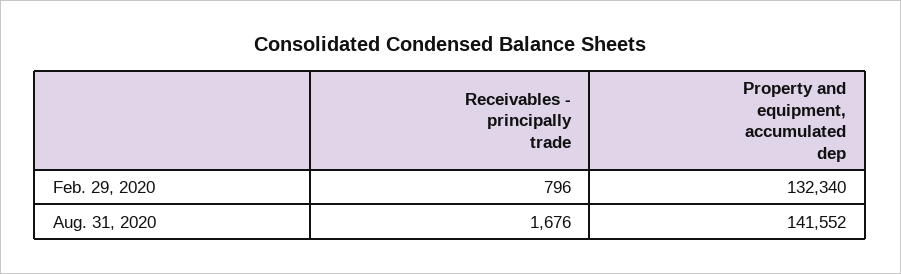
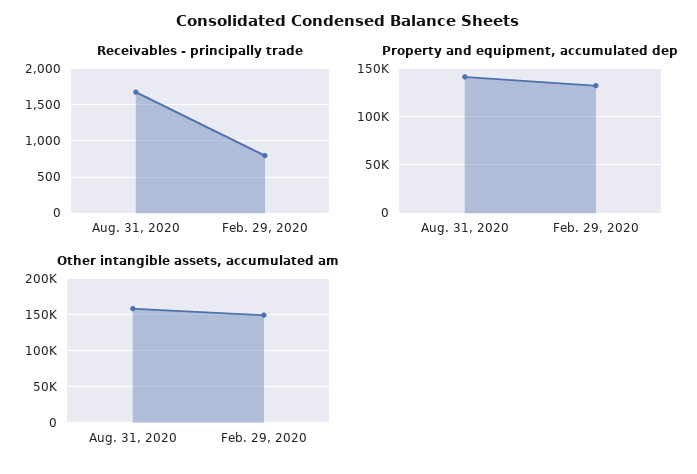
  {
    "Receivables - principally trade": {
      "Feb. 29, 2020": 796,
      "Aug. 31, 2020": 1676
    },
    "Property and equipment, accumulated dep": {
      "Feb. 29, 2020": 132340,
      "Aug. 31, 2020": 141552
-   }
+   },
+   "Other intangible assets, accumulated am": {
+     "Aug. 31, 2020": 160000,
+     "Feb. 29, 2020": 150000
+   }
  }

